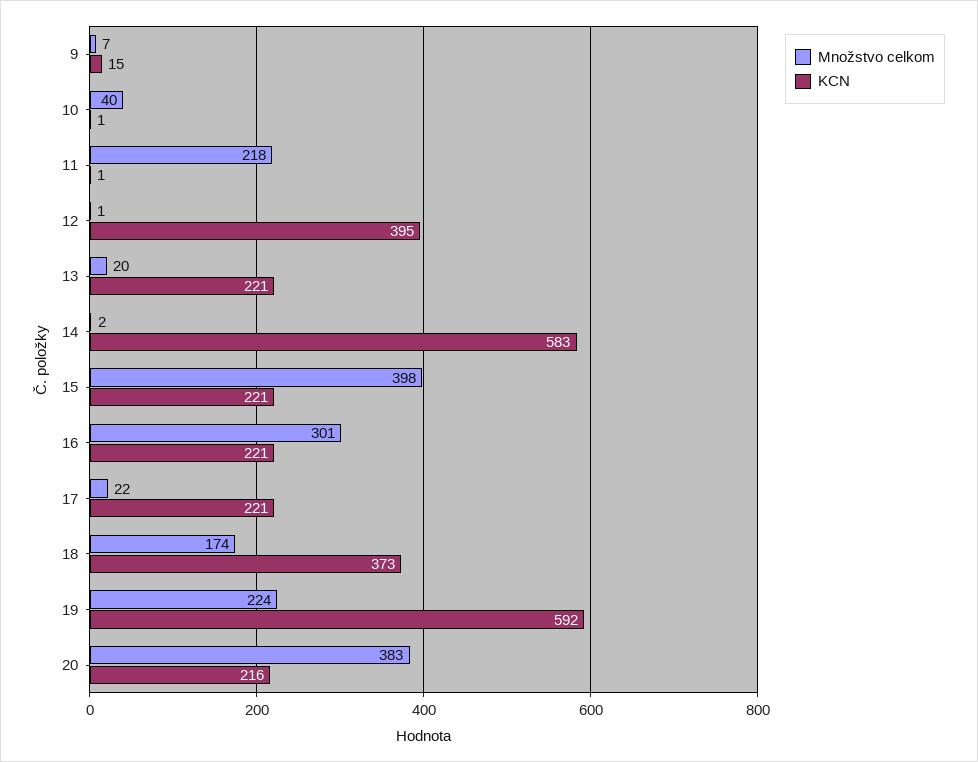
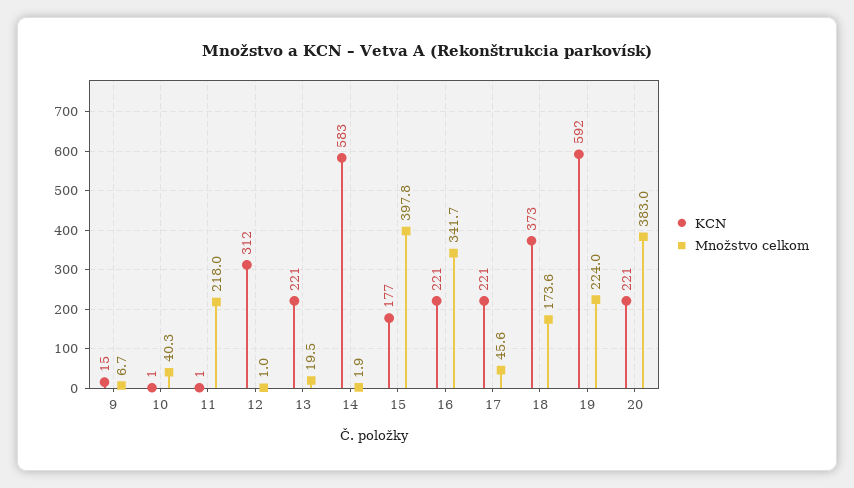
  {
    "Množstvo celkom": {
      "9": 6.7,
      "10": 40.3,
      "11": 218,
      "12": 1,
      "13": 19.5,
      "14": 1.9,
      "15": 397.8,
-     "16": 301,
+     "16": 341.7,
-     "17": 22,
+     "17": 45.6,
      "18": 173.6,
      "19": 224,
      "20": 383
    },
    "KCN": {
      "9": 15,
      "10": 1,
      "11": 1,
-     "12": 395,
+     "12": 312,
      "13": 221,
      "14": 583,
-     "15": 221,
+     "15": 177,
      "16": 221,
      "17": 221,
      "18": 373,
      "19": 592,
-     "20": 216
+     "20": 221
    }
  }

